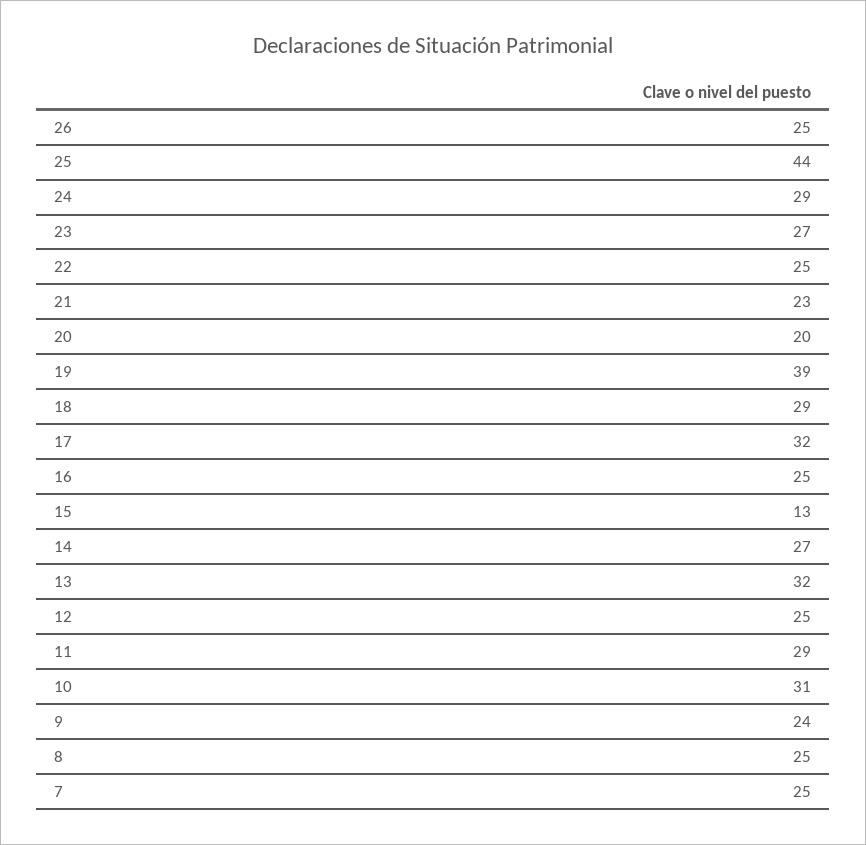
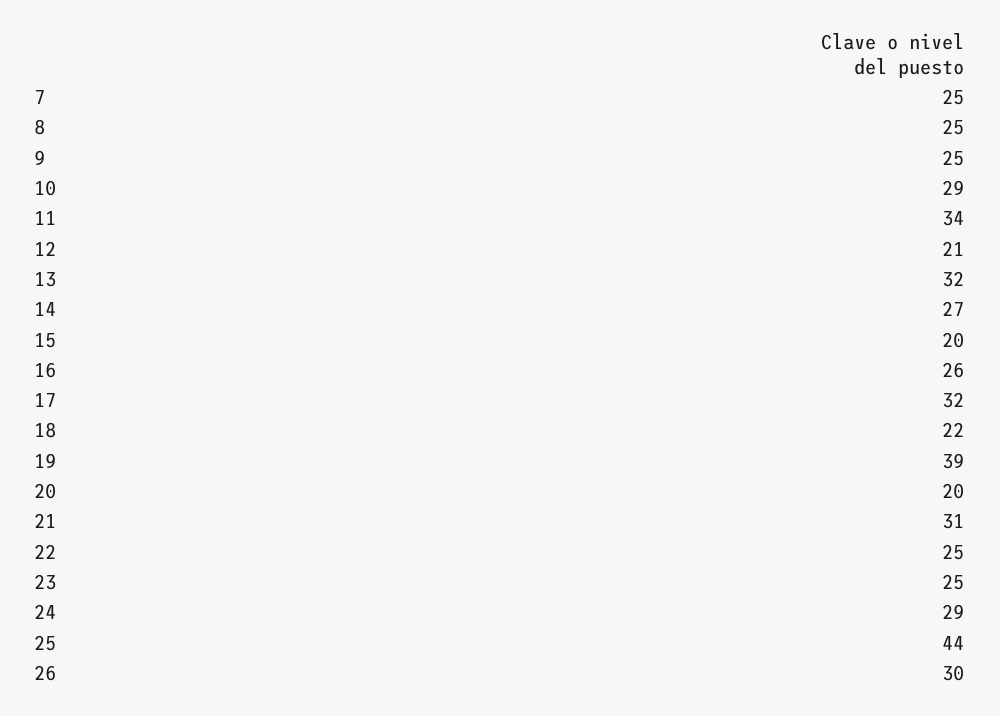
  {
-   "26": 25,
+   "26": 30,
    "25": 44,
    "24": 29,
-   "23": 27,
+   "23": 25,
    "22": 25,
-   "21": 23,
+   "21": 31,
    "20": 20,
    "19": 39,
-   "18": 29,
+   "18": 22,
    "17": 32,
-   "16": 25,
+   "16": 26,
-   "15": 13,
+   "15": 20,
    "14": 27,
    "13": 32,
-   "12": 25,
+   "12": 21,
-   "11": 29,
+   "11": 34,
-   "10": 31,
+   "10": 29,
-   "9": 24,
+   "9": 25,
    "8": 25,
    "7": 25
  }

